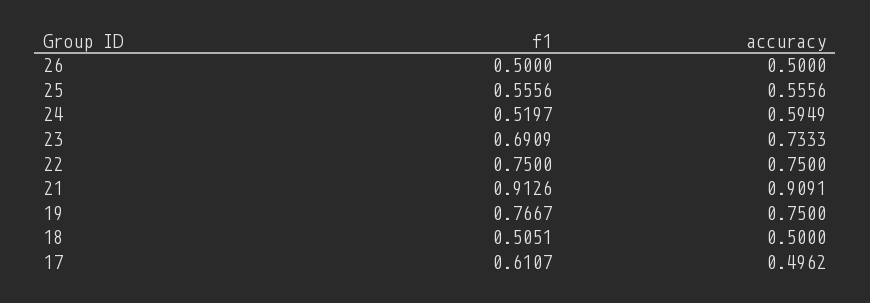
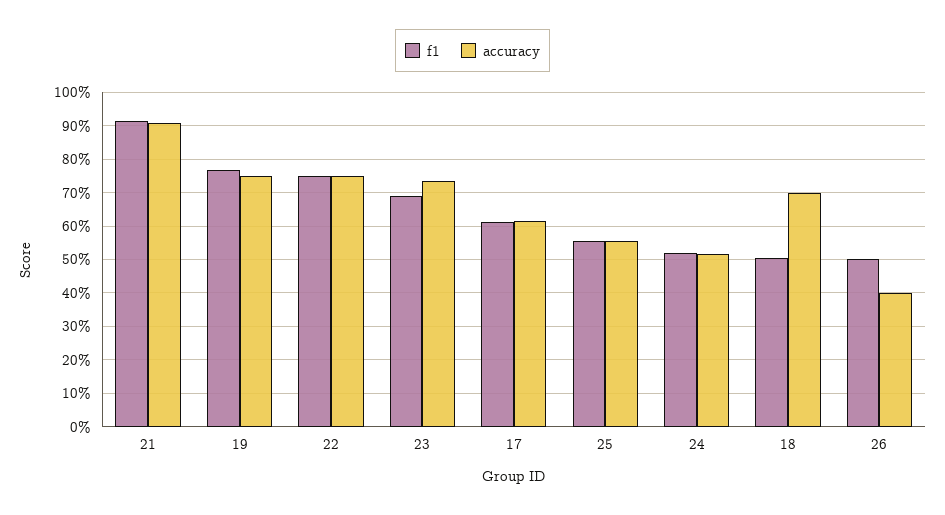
  {
    "f1": {
      "26": 0.5,
      "25": 0.5556,
      "24": 0.5197,
      "23": 0.6909,
      "22": 0.75,
      "21": 0.9126,
      "19": 0.7667,
      "18": 0.5051,
      "17": 0.6107
    },
    "accuracy": {
-     "26": 0.5,
+     "26": 0.4,
      "25": 0.5556,
-     "24": 0.5949,
+     "24": 0.52,
      "23": 0.7333,
      "22": 0.75,
      "21": 0.9091,
      "19": 0.75,
-     "18": 0.5,
+     "18": 0.7,
-     "17": 0.4962
+     "17": 0.62
    }
  }

